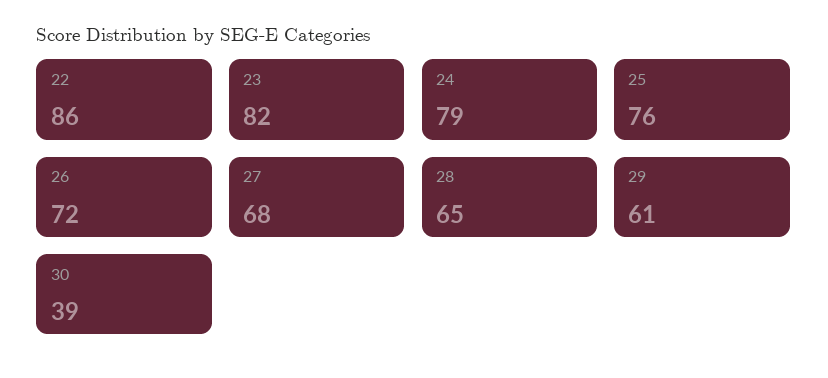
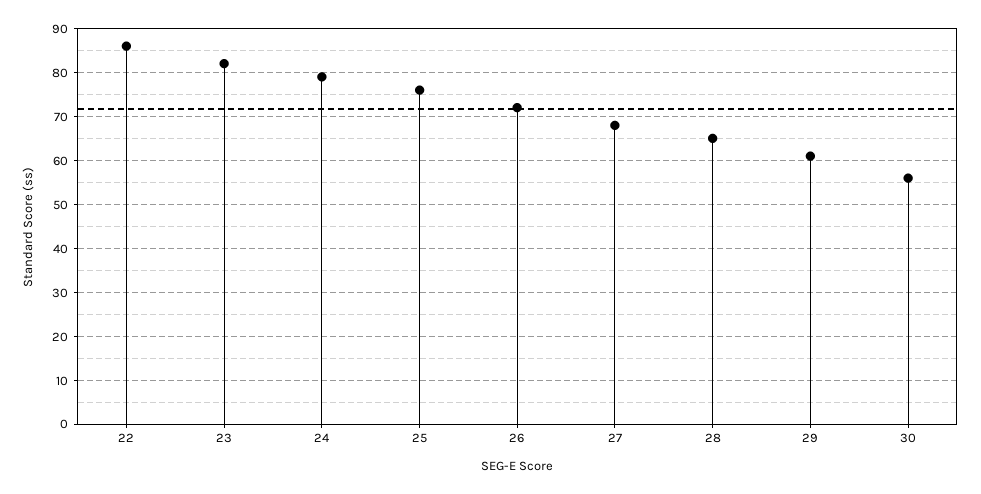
  {
    "22": 86,
    "23": 82,
    "24": 79,
    "25": 76,
    "26": 72,
    "27": 68,
    "28": 65,
    "29": 61,
-   "30": 39
+   "30": 55
  }

